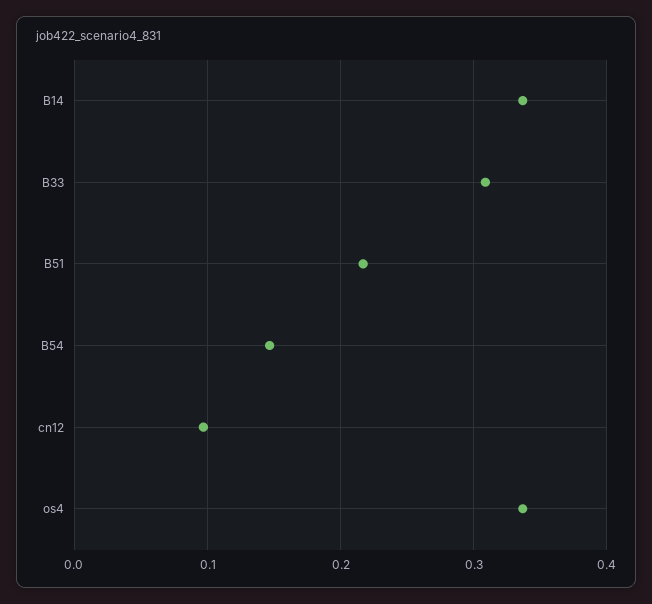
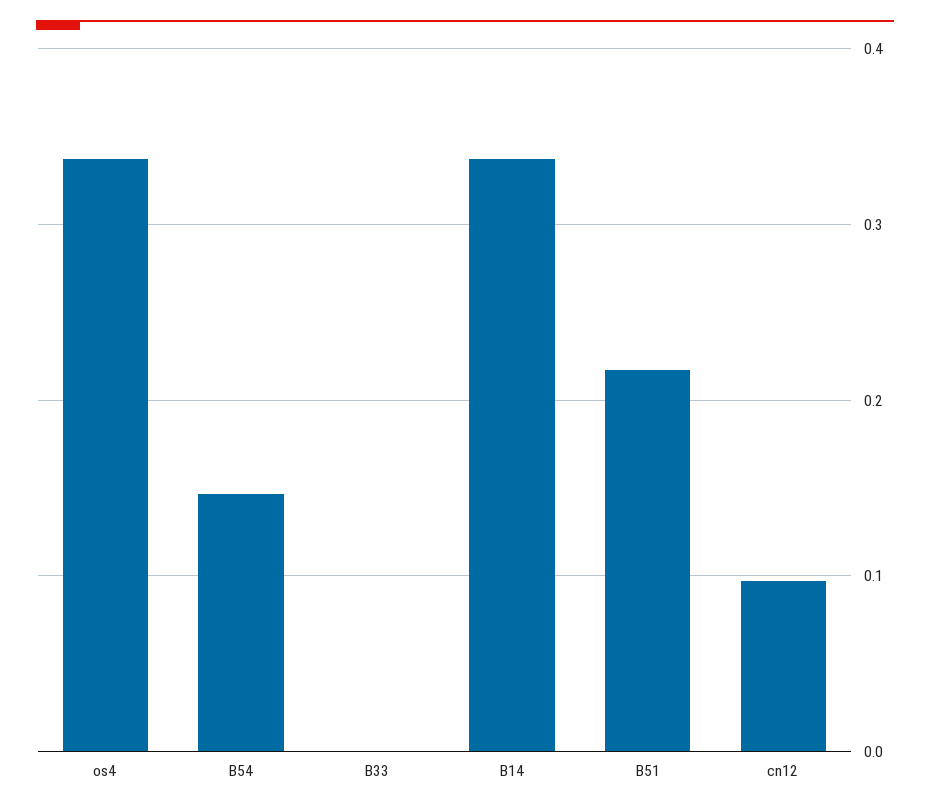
  {
    "B14": 0.34,
-   "B33": 0.31,
+   "B33": 0,
    "B51": 0.22,
    "B54": 0.15,
    "cn12": 0.1,
    "os4": 0.34
  }

